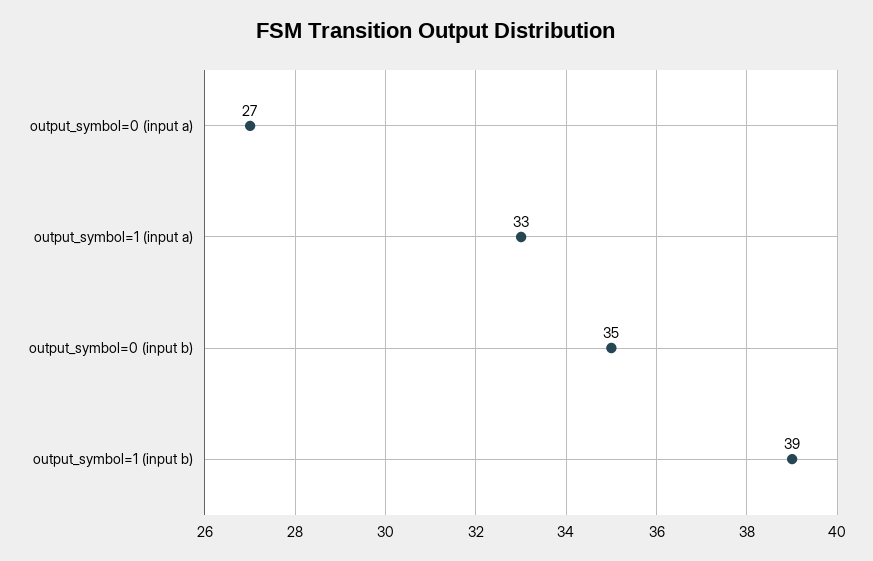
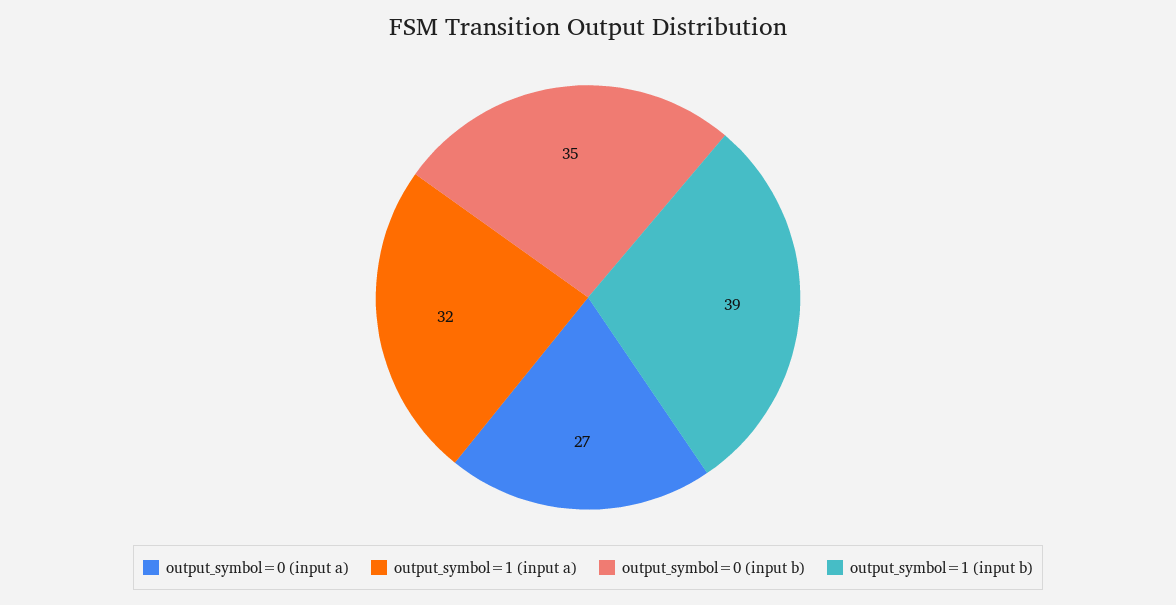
  {
    "output_symbol=0 (input a)": 27,
-   "output_symbol=1 (input a)": 33,
+   "output_symbol=1 (input a)": 32,
    "output_symbol=0 (input b)": 35,
    "output_symbol=1 (input b)": 39
  }

